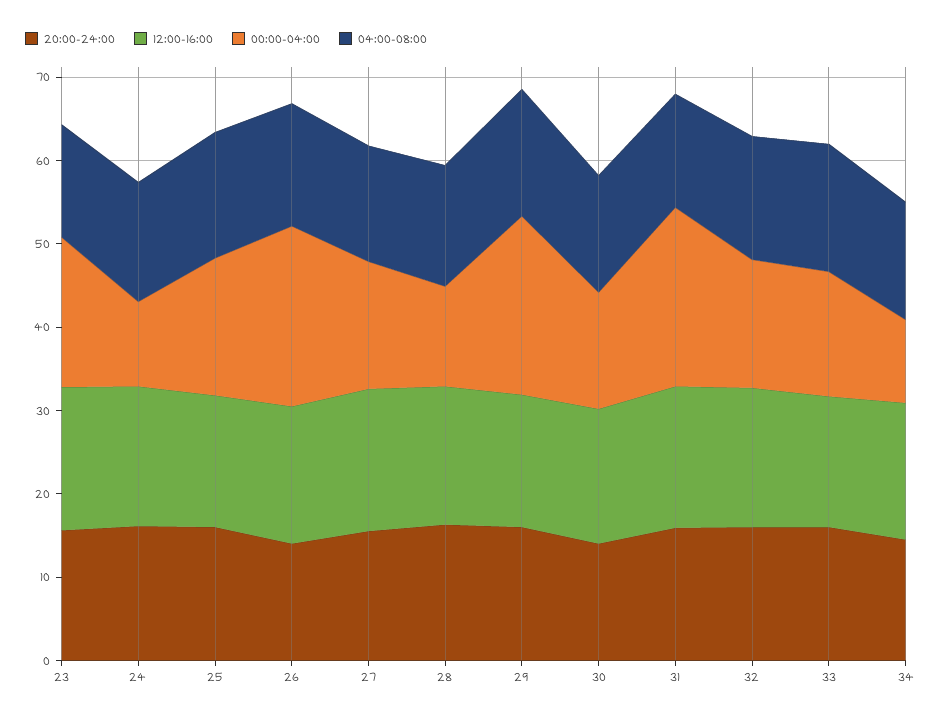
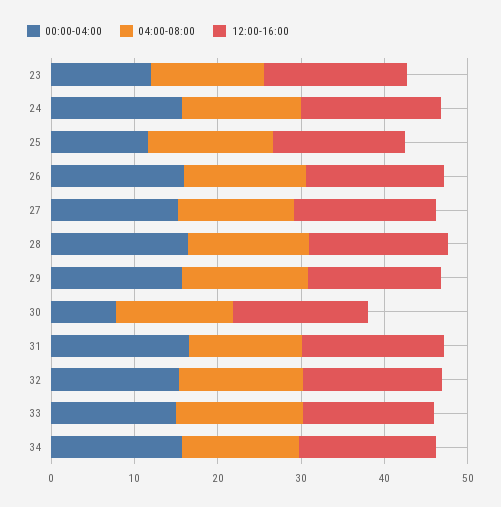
  {
-   "20:00-24:00": {
-     "23": 16,
-     "24": 16,
-     "25": 16,
-     "26": 14,
-     "27": 16,
-     "28": 16,
-     "29": 16,
-     "30": 14,
-     "31": 16,
-     "32": 16,
-     "33": 16,
-     "34": 14
-   },
    "12:00-16:00": {
      "23": 18,
      "24": 16,
      "25": 16,
      "26": 16,
      "27": 18,
      "28": 16,
      "29": 16,
      "30": 16,
      "31": 18,
      "32": 16,
      "33": 16,
      "34": 16
    },
    "00:00-04:00": {
-     "23": 18,
+     "23": 12,
-     "24": 10,
+     "24": 16,
-     "25": 16,
+     "25": 12,
-     "26": 22,
+     "26": 16,
      "27": 16,
-     "28": 12,
+     "28": 16,
-     "29": 22,
+     "29": 16,
-     "30": 14,
+     "30": 8,
-     "31": 22,
+     "31": 16,
      "32": 16,
      "33": 14,
-     "34": 10
+     "34": 16
    },
    "04:00-08:00": {
      "23": 14,
      "24": 14,
      "25": 16,
      "26": 14,
      "27": 14,
      "28": 14,
      "29": 16,
      "30": 14,
      "31": 14,
      "32": 14,
      "33": 16,
      "34": 14
    }
  }

